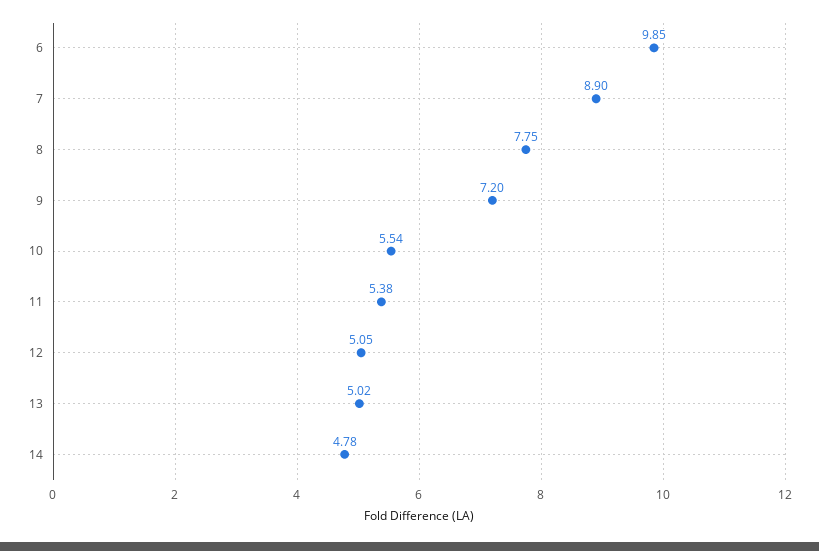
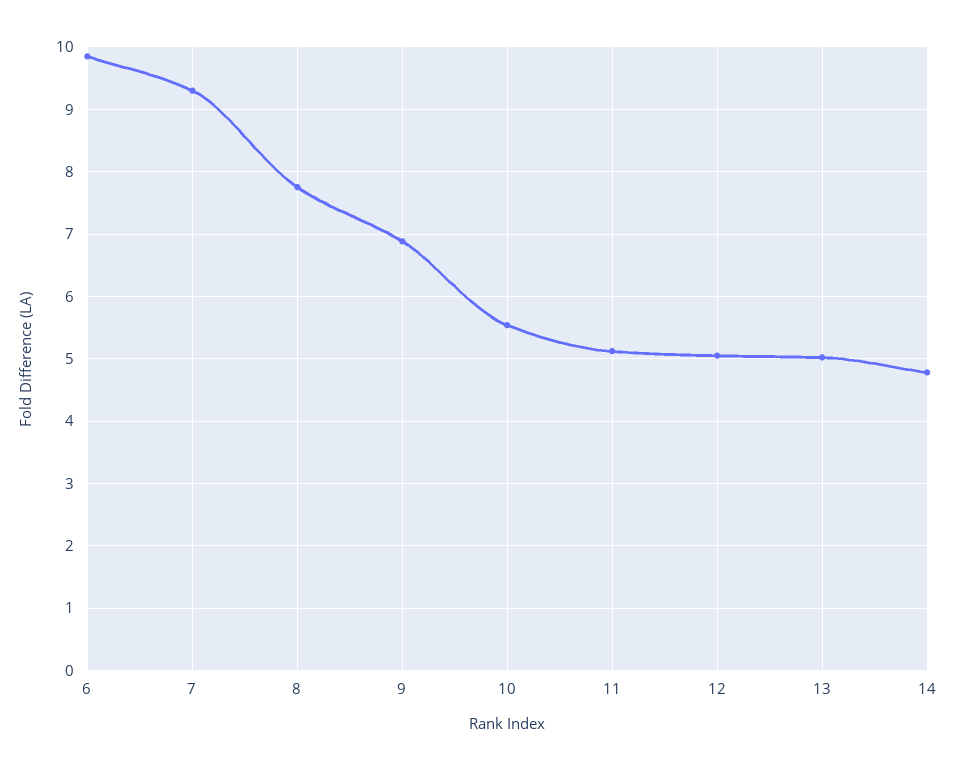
  {
    "6": 9.85,
-   "7": 8.9,
+   "7": 9.3,
    "8": 7.75,
-   "9": 7.2,
+   "9": 6.9,
    "10": 5.54,
-   "11": 5.38,
+   "11": 5.1,
    "12": 5.05,
    "13": 5.02,
    "14": 4.78
  }

